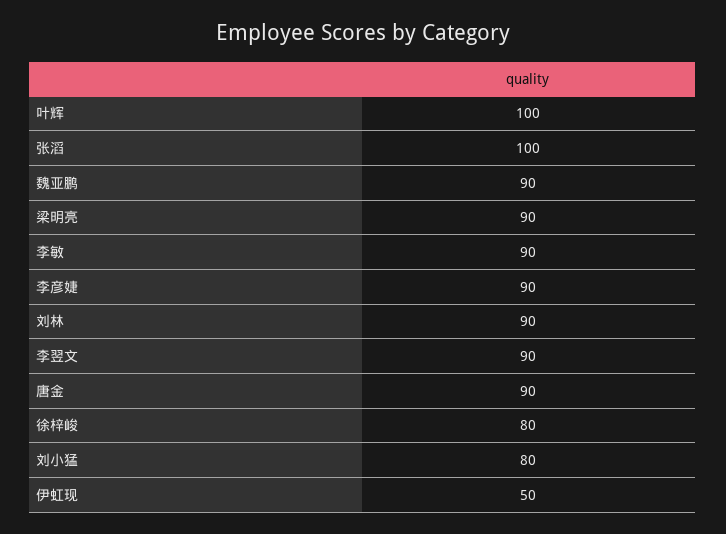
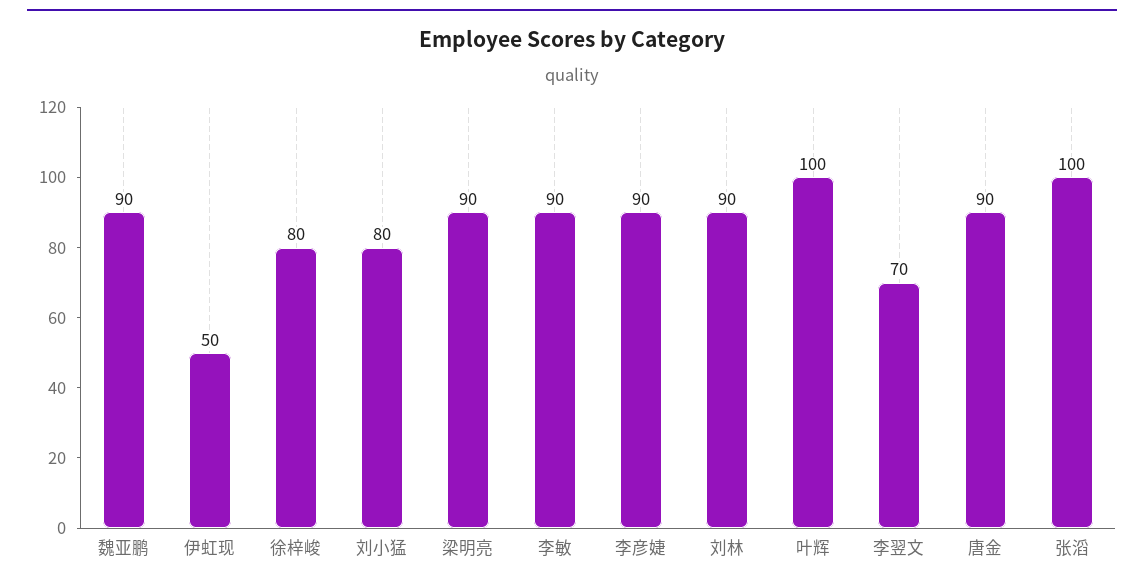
  {
    "叶辉": 100,
    "张滔": 100,
    "魏亚鹏": 90,
    "梁明亮": 90,
    "李敏": 90,
    "李彦婕": 90,
    "刘林": 90,
-   "李翌文": 90,
+   "李翌文": 70,
    "唐金": 90,
    "徐梓峻": 80,
    "刘小猛": 80,
    "伊虹现": 50
  }

